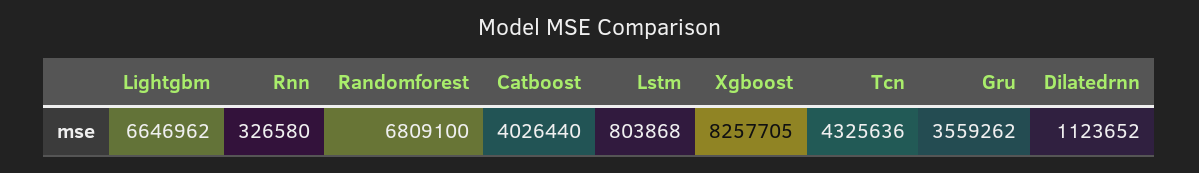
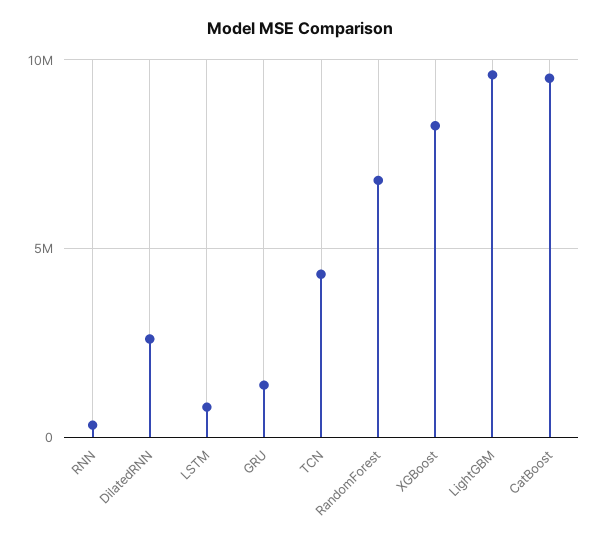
  {
-   "Lightgbm": 6646962,
+   "Lightgbm": 9500000,
    "Rnn": 326580,
    "Randomforest": 6809100,
-   "Catboost": 4026440,
+   "Catboost": 9500000,
    "Lstm": 803868,
    "Xgboost": 8257705,
    "Tcn": 4325636,
-   "Gru": 3559262,
+   "Gru": 1500000,
-   "Dilatedrnn": 1123652
+   "Dilatedrnn": 2500000
  }

